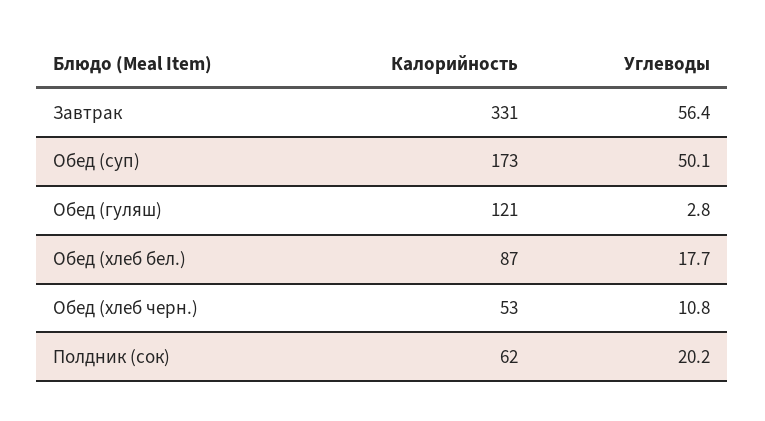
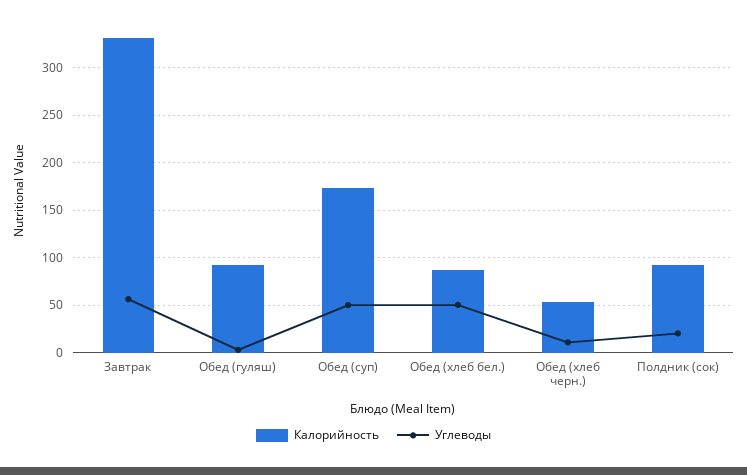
  {
    "Калорийность": {
      "Завтрак": 331,
      "Обед (суп)": 173,
-     "Обед (гуляш)": 121,
+     "Обед (гуляш)": 90,
      "Обед (хлеб бел.)": 87,
      "Обед (хлеб черн.)": 53,
-     "Полдник (сок)": 62
+     "Полдник (сок)": 90
    },
    "Углеводы": {
      "Завтрак": 56.4,
      "Обед (суп)": 50.1,
      "Обед (гуляш)": 2.8,
-     "Обед (хлеб бел.)": 17.7,
+     "Обед (хлеб бел.)": 50,
      "Обед (хлеб черн.)": 10.8,
      "Полдник (сок)": 20.2
    }
  }

